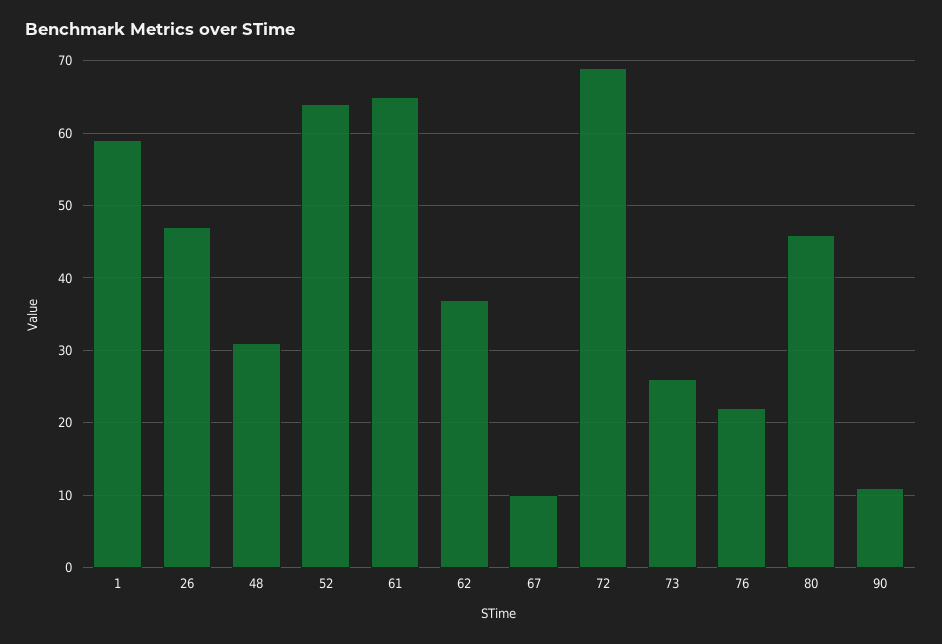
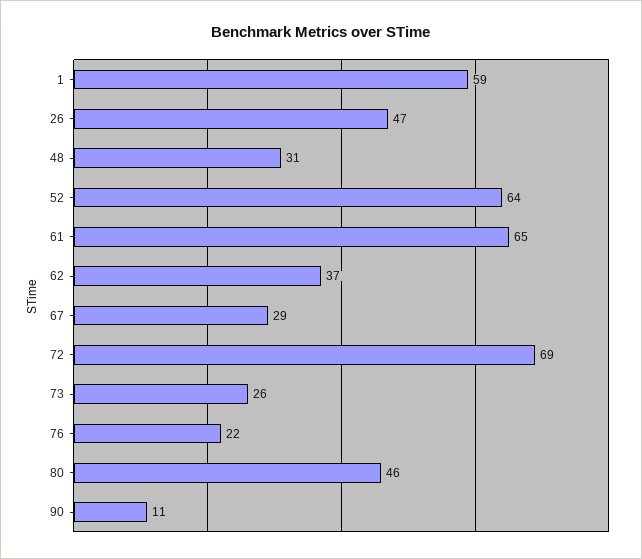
  {
    "1": 59,
    "26": 47,
    "48": 31,
    "52": 64,
    "61": 65,
    "62": 37,
-   "67": 10,
+   "67": 29,
    "72": 69,
    "73": 26,
    "76": 22,
    "80": 46,
    "90": 11
  }

